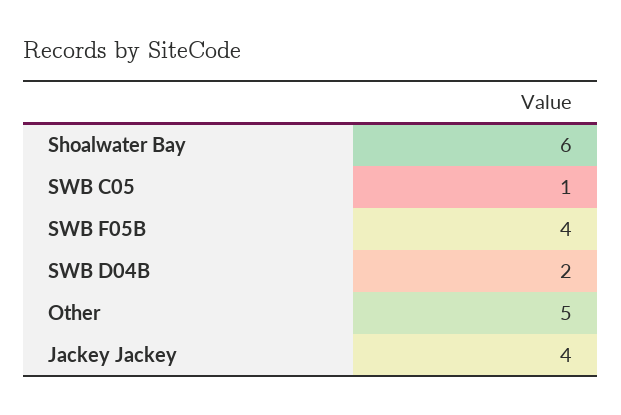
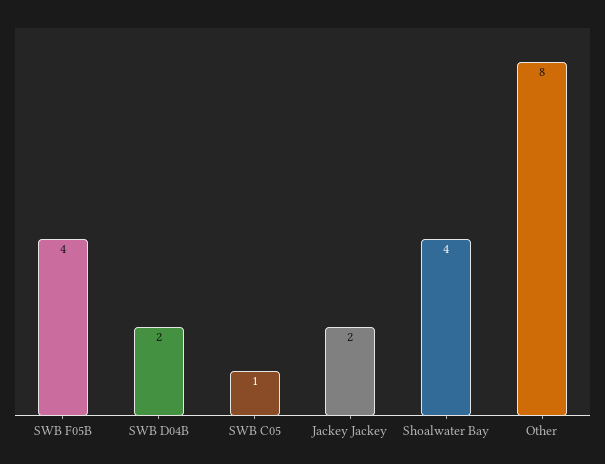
  {
-   "Shoalwater Bay": 6,
+   "Shoalwater Bay": 4,
    "SWB C05": 1,
    "SWB F05B": 4,
    "SWB D04B": 2,
-   "Other": 5,
+   "Other": 8,
-   "Jackey Jackey": 4
+   "Jackey Jackey": 2
  }

